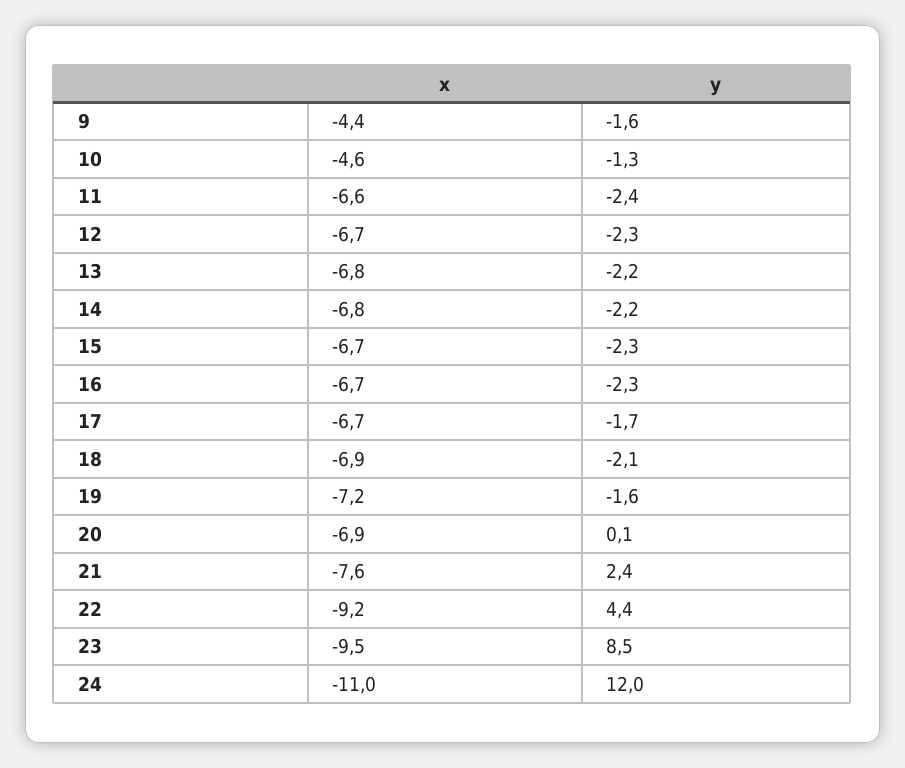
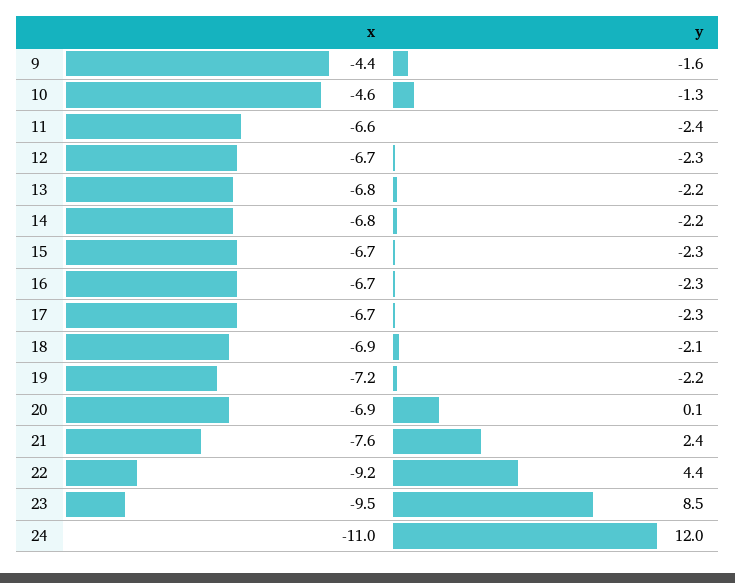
  {
    "x": {
      "9": -4.4,
      "10": -4.6,
      "11": -6.6,
      "12": -6.7,
      "13": -6.8,
      "14": -6.8,
      "15": -6.7,
      "16": -6.7,
      "17": -6.7,
      "18": -6.9,
      "19": -7.2,
      "20": -6.9,
      "21": -7.6,
      "22": -9.2,
      "23": -9.5,
      "24": -11
    },
    "y": {
      "9": -1.6,
      "10": -1.3,
      "11": -2.4,
      "12": -2.3,
      "13": -2.2,
      "14": -2.2,
      "15": -2.3,
      "16": -2.3,
-     "17": -1.7,
+     "17": -2.3,
      "18": -2.1,
-     "19": -1.6,
+     "19": -2.2,
      "20": 0.1,
      "21": 2.4,
      "22": 4.4,
      "23": 8.5,
      "24": 12
    }
  }

